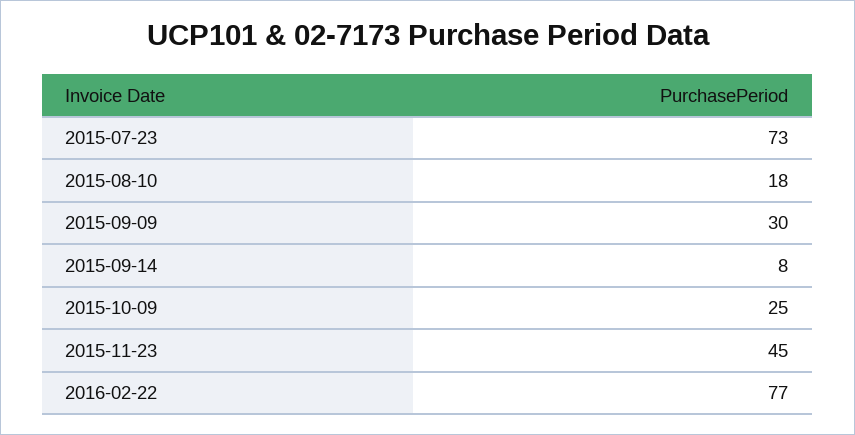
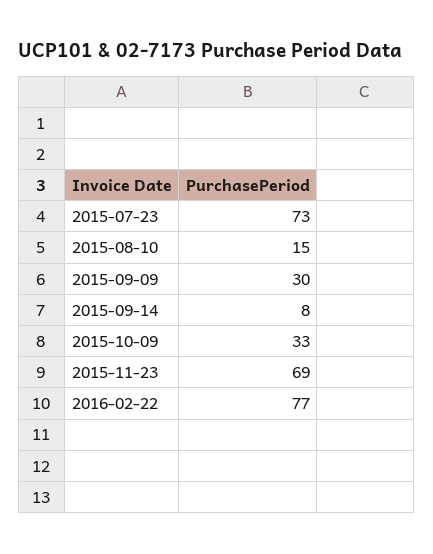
  {
    "2015-07-23": 73,
-   "2015-08-10": 18,
+   "2015-08-10": 15,
    "2015-09-09": 30,
    "2015-09-14": 8,
-   "2015-10-09": 25,
+   "2015-10-09": 33,
-   "2015-11-23": 45,
+   "2015-11-23": 69,
    "2016-02-22": 77
  }

